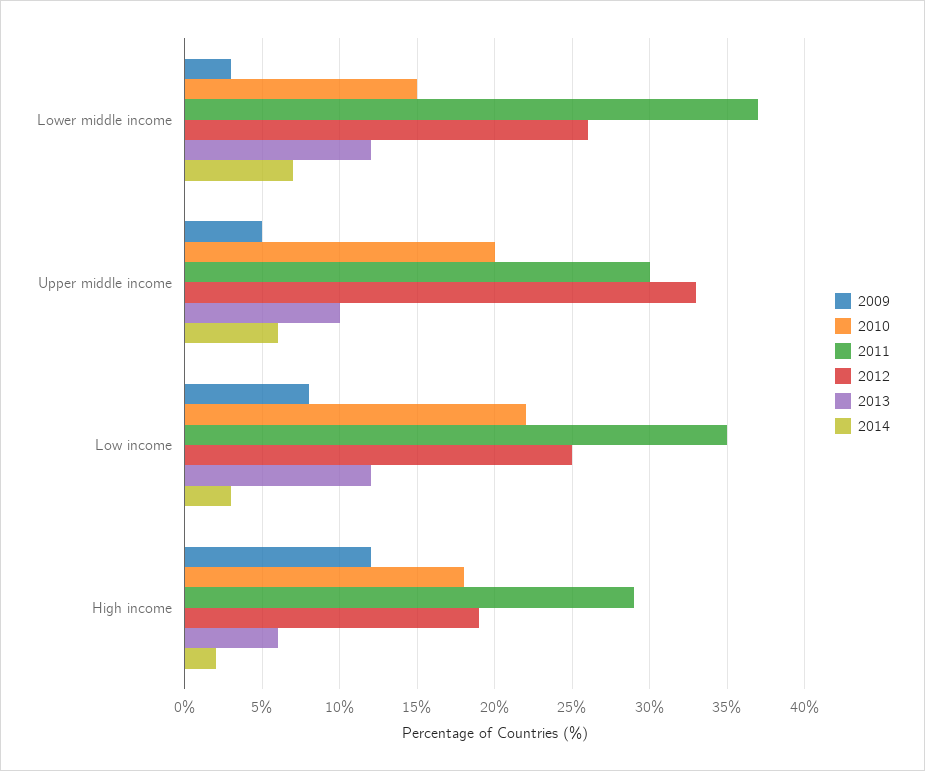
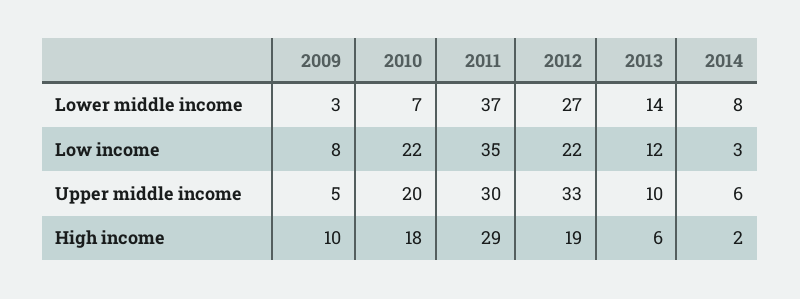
  {
    "2009": {
      "Lower middle income": 3,
      "Upper middle income": 5,
      "Low income": 8,
-     "High income": 12
+     "High income": 10
    },
    "2010": {
-     "Lower middle income": 15,
+     "Lower middle income": 7,
      "Upper middle income": 20,
      "Low income": 22,
      "High income": 18
    },
    "2011": {
      "Lower middle income": 37,
      "Upper middle income": 30,
      "Low income": 35,
      "High income": 29
    },
    "2012": {
-     "Lower middle income": 26,
+     "Lower middle income": 27,
      "Upper middle income": 33,
-     "Low income": 25,
+     "Low income": 22,
      "High income": 19
    },
    "2013": {
-     "Lower middle income": 12,
+     "Lower middle income": 14,
      "Upper middle income": 10,
      "Low income": 12,
      "High income": 6
    },
    "2014": {
-     "Lower middle income": 7,
+     "Lower middle income": 8,
      "Upper middle income": 6,
      "Low income": 3,
      "High income": 2
    }
  }

